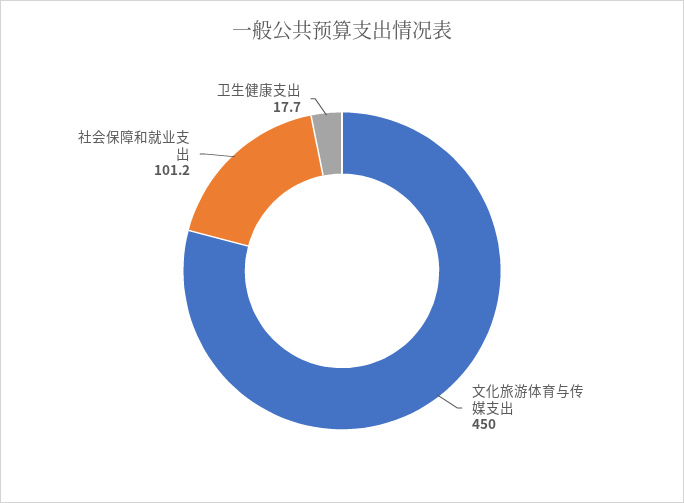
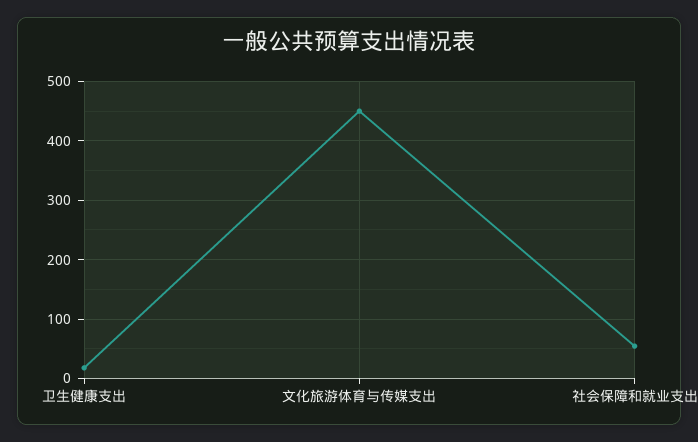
  {
    "文化旅游体育与传媒支出": 450,
-   "社会保障和就业支出": 101.2,
+   "社会保障和就业支出": 60,
    "卫生健康支出": 17.7
  }

